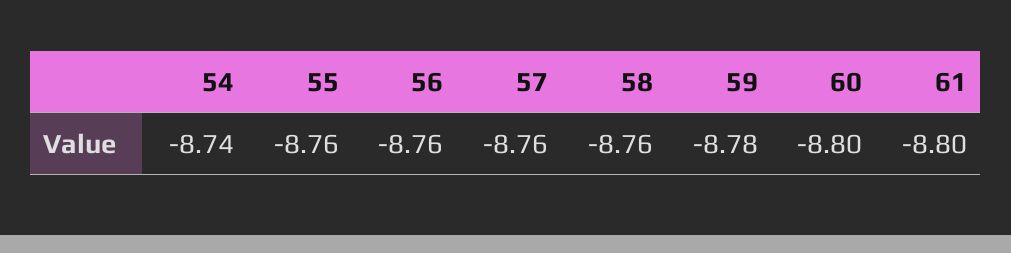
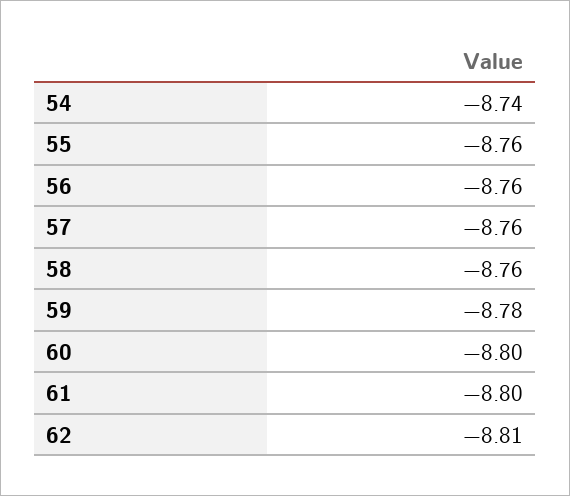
  {
    "54": -8.74,
    "55": -8.76,
    "56": -8.76,
    "57": -8.76,
    "58": -8.76,
    "59": -8.78,
    "60": -8.8,
-   "61": -8.8
+   "61": -8.8,
+   "62": -8.81
  }

